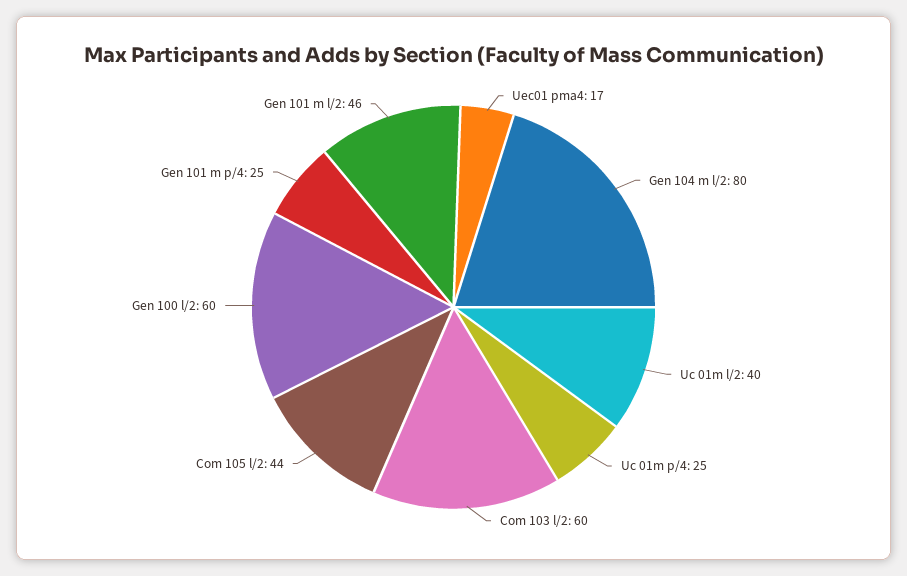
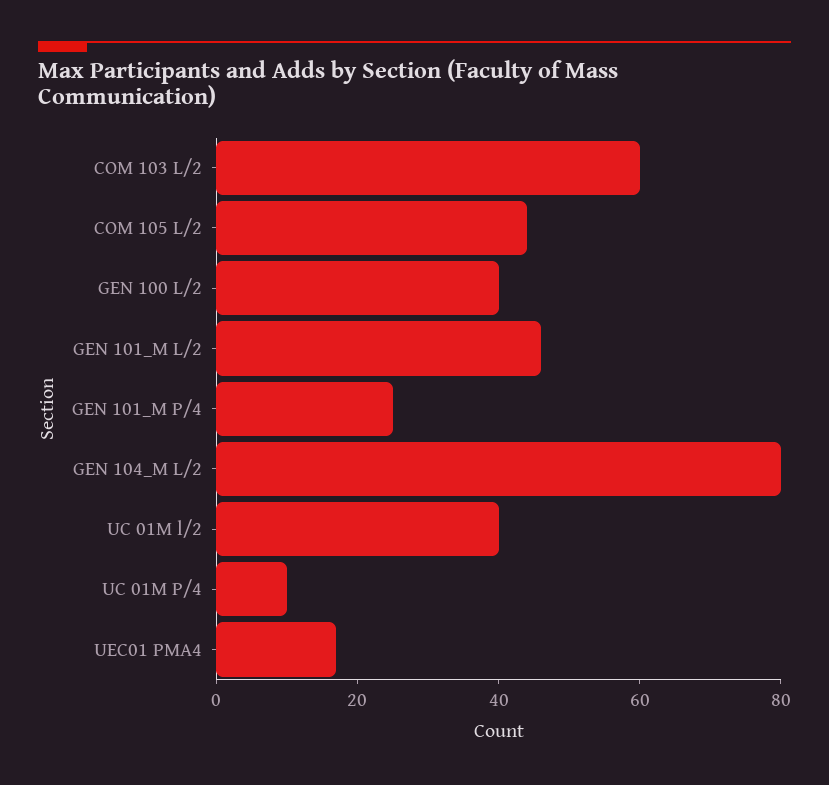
  {
    "Uec01 pma4": 17,
    "Gen 104 m l/2": 80,
    "Uc 01m l/2": 40,
-   "Uc 01m p/4": 25,
+   "Uc 01m p/4": 10,
    "Com 103 l/2": 60,
    "Com 105 l/2": 44,
-   "Gen 100 l/2": 60,
+   "Gen 100 l/2": 40,
    "Gen 101 m p/4": 25,
    "Gen 101 m l/2": 46
  }

